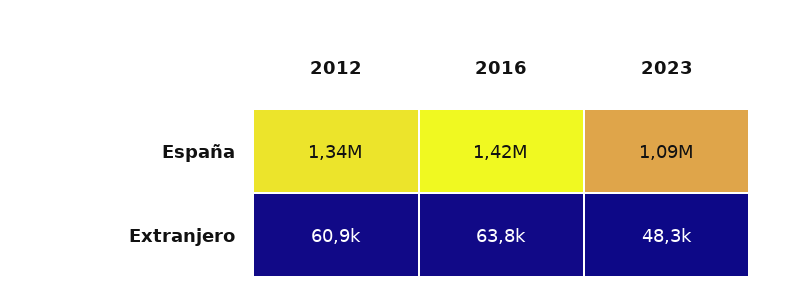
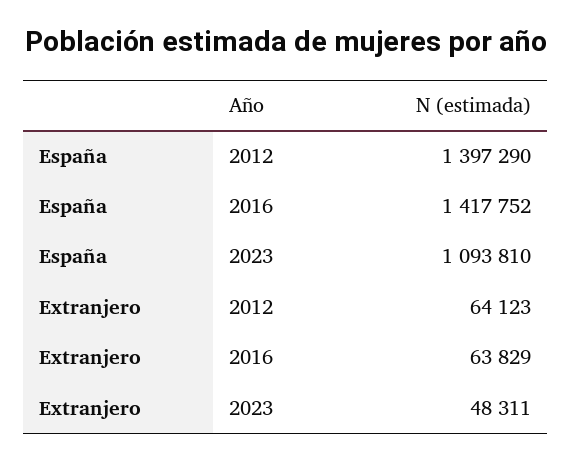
  {
    "2012": {
-     "España": 1340000,
+     "España": 1397290,
-     "Extranjero": 60900
+     "Extranjero": 64123
    },
    "2016": {
      "España": 1417752,
      "Extranjero": 63829
    },
    "2023": {
      "España": 1093810,
      "Extranjero": 48311
    }
  }

